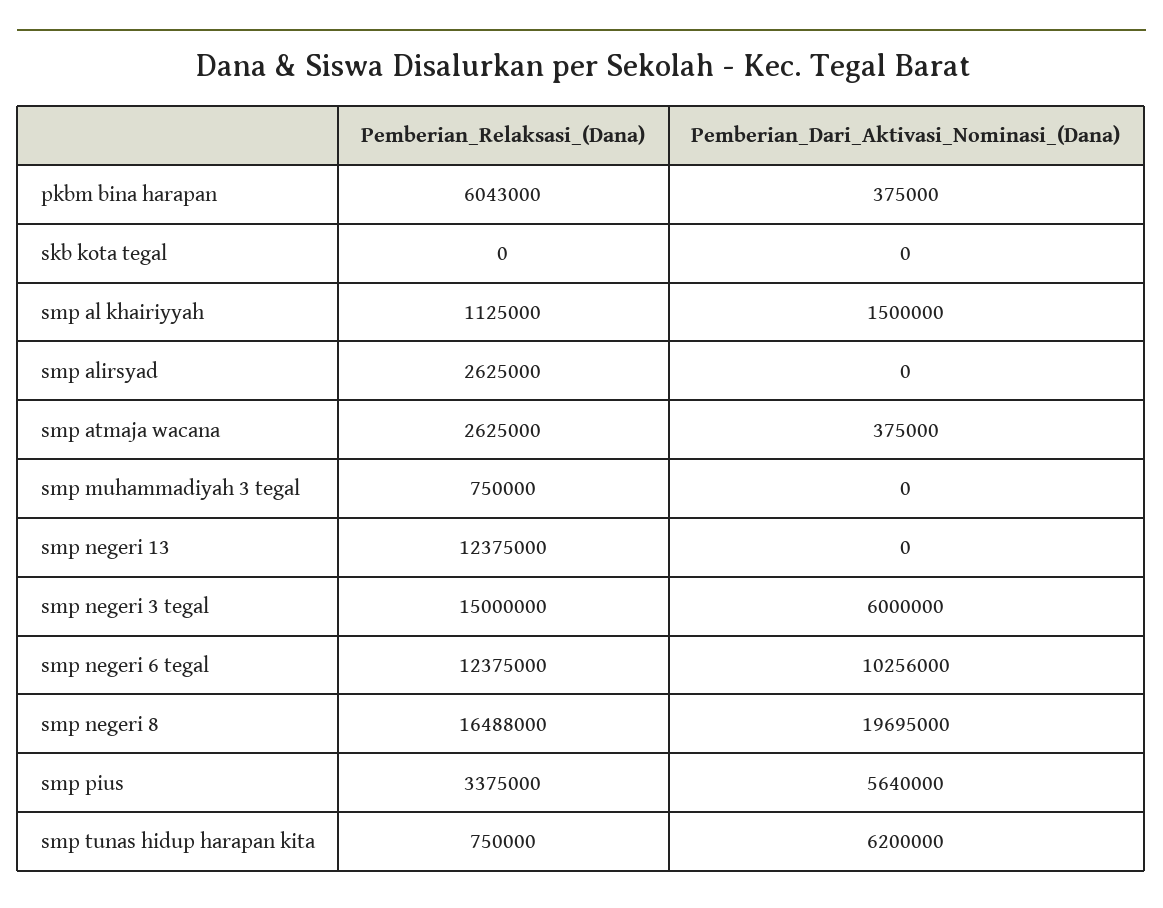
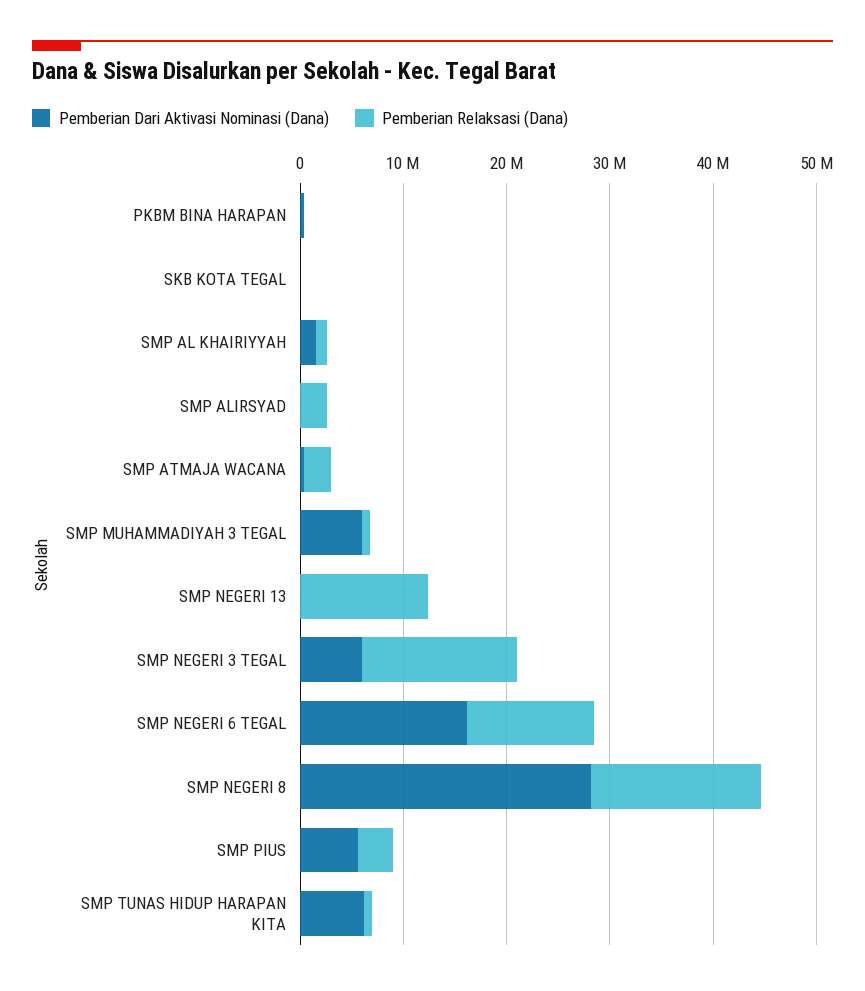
  {
    "Pemberian_Relaksasi_(Dana)": {
-     "pkbm bina harapan": 6043000,
+     "pkbm bina harapan": 0,
      "skb kota tegal": 0,
      "smp al khairiyyah": 1125000,
      "smp alirsyad": 2625000,
      "smp atmaja wacana": 2625000,
      "smp muhammadiyah 3 tegal": 750000,
      "smp negeri 13": 12375000,
      "smp negeri 3 tegal": 15000000,
      "smp negeri 6 tegal": 12375000,
      "smp negeri 8": 16488000,
      "smp pius": 3375000,
      "smp tunas hidup harapan kita": 750000
    },
    "Pemberian_Dari_Aktivasi_Nominasi_(Dana)": {
      "pkbm bina harapan": 375000,
      "skb kota tegal": 0,
      "smp al khairiyyah": 1500000,
      "smp alirsyad": 0,
      "smp atmaja wacana": 375000,
-     "smp muhammadiyah 3 tegal": 0,
+     "smp muhammadiyah 3 tegal": 6000000,
      "smp negeri 13": 0,
      "smp negeri 3 tegal": 6000000,
-     "smp negeri 6 tegal": 10256000,
+     "smp negeri 6 tegal": 16000000,
-     "smp negeri 8": 19695000,
+     "smp negeri 8": 28000000,
      "smp pius": 5640000,
      "smp tunas hidup harapan kita": 6200000
    }
  }

